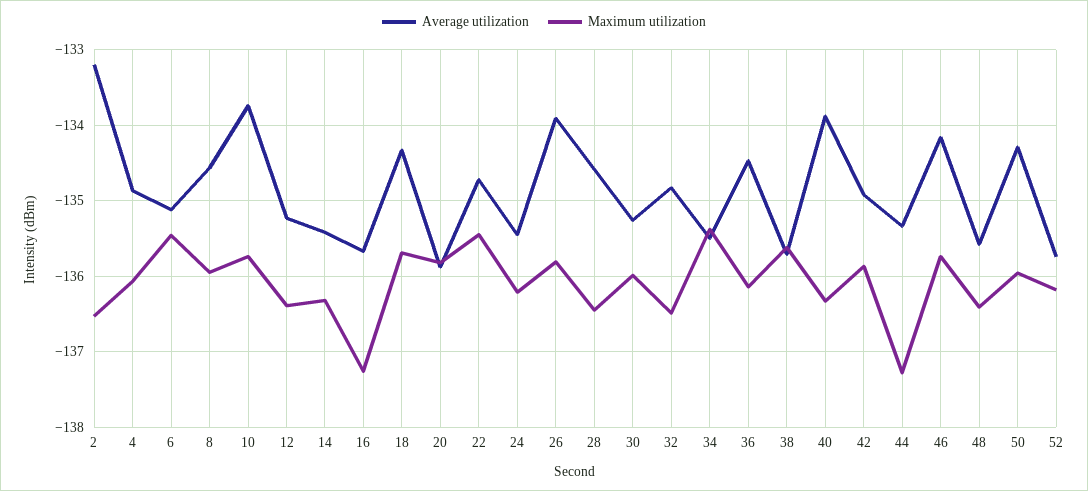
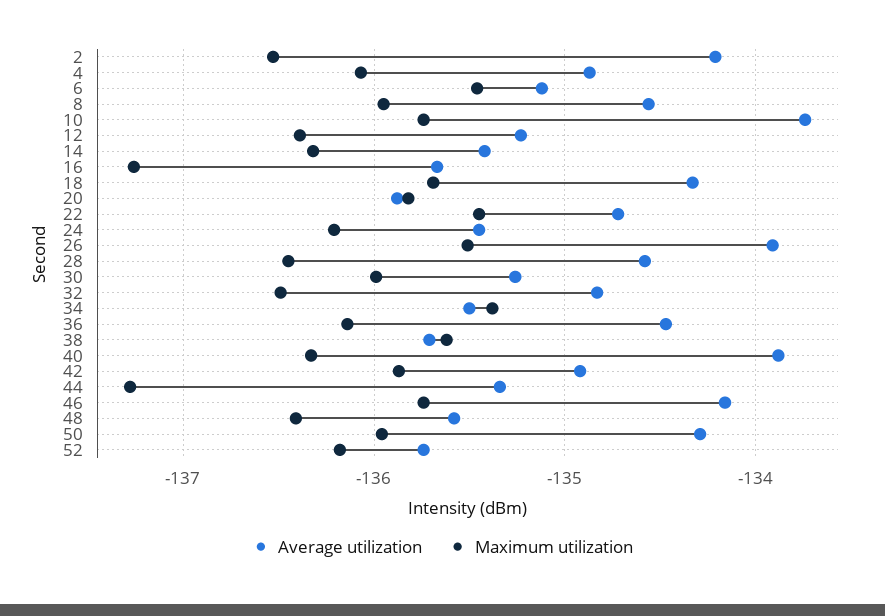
  {
    "Average utilization": {
-     "2": -133.2,
+     "2": -134.2,
      "4": -134.9,
      "6": -135.1,
      "8": -134.6,
      "10": -133.7,
      "12": -135.2,
      "14": -135.4,
      "16": -135.7,
      "18": -134.3,
      "20": -135.9,
      "22": -134.7,
      "24": -135.5,
      "26": -133.9,
      "28": -134.6,
      "30": -135.3,
      "32": -134.8,
      "34": -135.5,
      "36": -134.5,
      "38": -135.7,
      "40": -133.9,
      "42": -134.9,
      "44": -135.3,
      "46": -134.2,
      "48": -135.6,
      "50": -134.3,
      "52": -135.7
    },
    "Maximum utilization": {
      "2": -136.5,
      "4": -136.1,
      "6": -135.5,
      "8": -136,
      "10": -135.7,
      "12": -136.4,
      "14": -136.3,
      "16": -137.3,
      "18": -135.7,
      "20": -135.8,
      "22": -135.5,
      "24": -136.2,
-     "26": -135.8,
+     "26": -135.5,
      "28": -136.5,
      "30": -136,
      "32": -136.5,
      "34": -135.4,
      "36": -136.1,
      "38": -135.6,
      "40": -136.3,
      "42": -135.9,
      "44": -137.3,
      "46": -135.7,
      "48": -136.4,
      "50": -136,
      "52": -136.2
    }
  }

